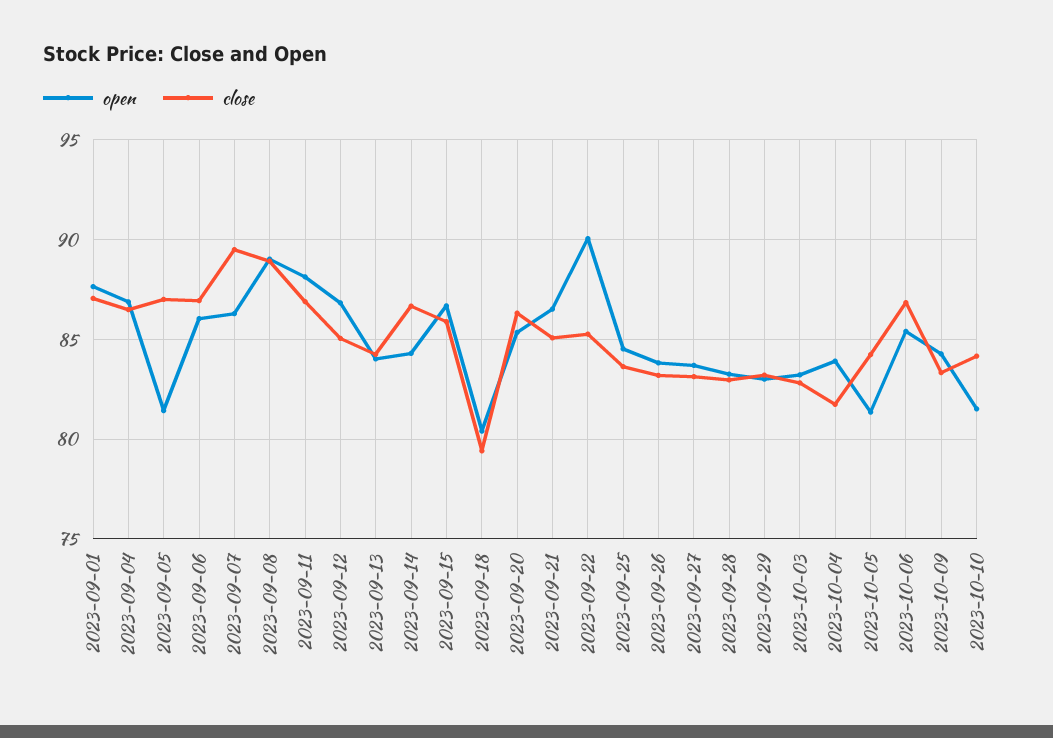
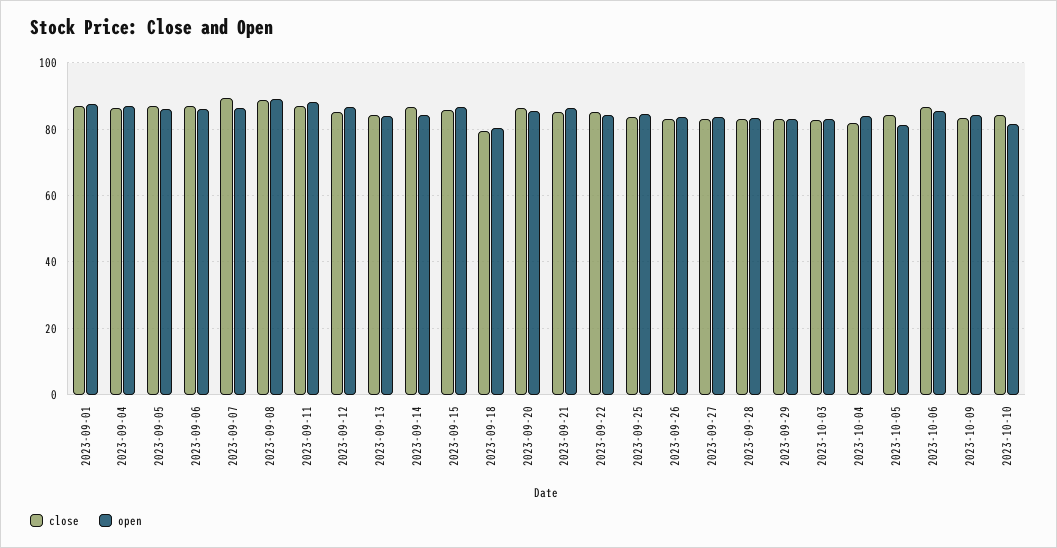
  {
    "open": {
      "2023-09-01": 87.5,
      "2023-09-04": 87,
-     "2023-09-05": 81.5,
+     "2023-09-05": 86,
      "2023-09-06": 86,
      "2023-09-07": 86.5,
      "2023-09-08": 89,
      "2023-09-11": 88,
      "2023-09-12": 87,
      "2023-09-13": 84,
      "2023-09-14": 84.5,
      "2023-09-15": 86.5,
      "2023-09-18": 80.5,
      "2023-09-20": 85.5,
      "2023-09-21": 86.5,
-     "2023-09-22": 90,
+     "2023-09-22": 84,
      "2023-09-25": 84.5,
      "2023-09-26": 84,
      "2023-09-27": 83.5,
      "2023-09-28": 83.5,
      "2023-09-29": 83,
      "2023-10-03": 83,
      "2023-10-04": 84,
      "2023-10-05": 81.5,
      "2023-10-06": 85.5,
      "2023-10-09": 84.5,
      "2023-10-10": 81.5
    },
    "close": {
      "2023-09-01": 87,
      "2023-09-04": 86.5,
      "2023-09-05": 87,
      "2023-09-06": 87,
      "2023-09-07": 89.5,
      "2023-09-08": 89,
      "2023-09-11": 87,
      "2023-09-12": 85,
      "2023-09-13": 84,
      "2023-09-14": 86.5,
      "2023-09-15": 86,
      "2023-09-18": 79.5,
      "2023-09-20": 86.5,
      "2023-09-21": 85,
      "2023-09-22": 85.5,
      "2023-09-25": 83.5,
      "2023-09-26": 83,
      "2023-09-27": 83,
      "2023-09-28": 83,
      "2023-09-29": 83,
      "2023-10-03": 83,
      "2023-10-04": 81.5,
      "2023-10-05": 84,
      "2023-10-06": 87,
      "2023-10-09": 83.5,
      "2023-10-10": 84
    }
  }

